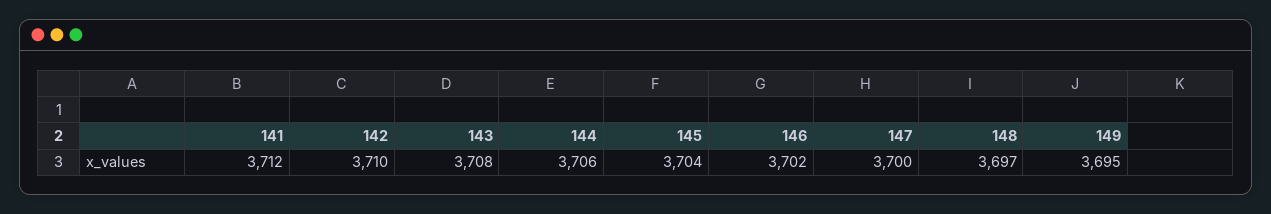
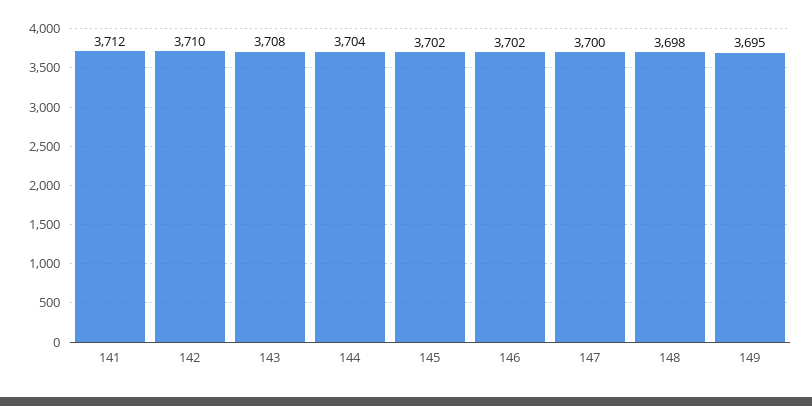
  {
    "141": 3712,
    "142": 3710,
    "143": 3708,
-   "144": 3706,
+   "144": 3704,
-   "145": 3704,
+   "145": 3702,
    "146": 3702,
    "147": 3700,
-   "148": 3697,
+   "148": 3698,
    "149": 3695
  }

